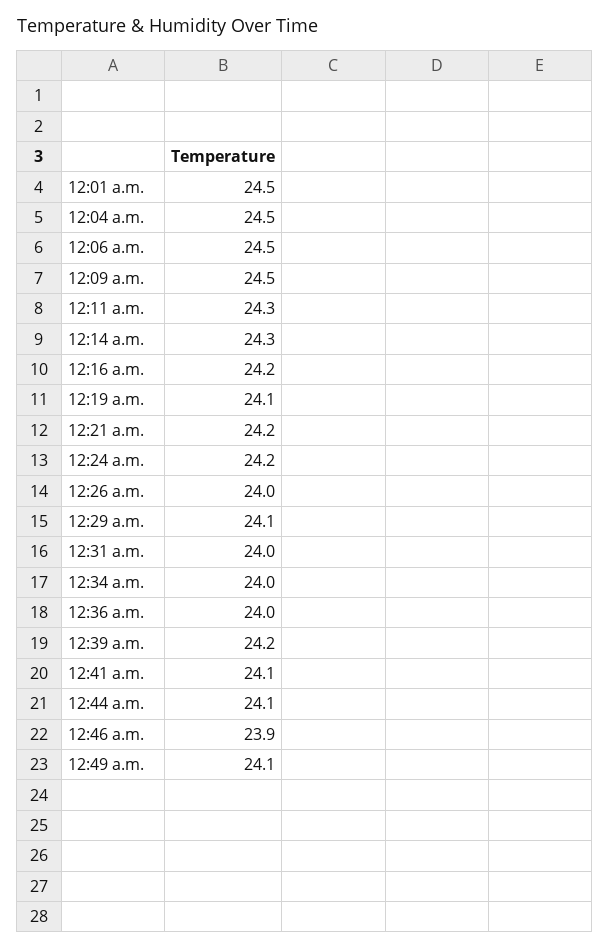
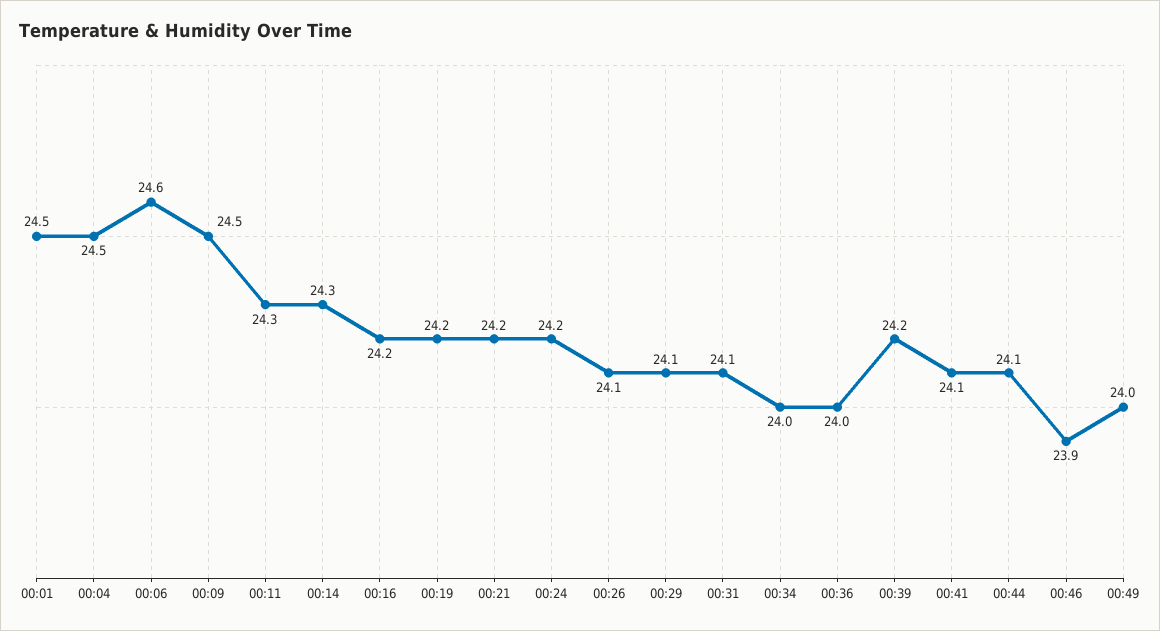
  {
    "12:01 a.m.": 24.5,
    "12:04 a.m.": 24.5,
-   "12:06 a.m.": 24.5,
+   "12:06 a.m.": 24.6,
    "12:09 a.m.": 24.5,
    "12:11 a.m.": 24.3,
    "12:14 a.m.": 24.3,
    "12:16 a.m.": 24.2,
-   "12:19 a.m.": 24.1,
+   "12:19 a.m.": 24.2,
    "12:21 a.m.": 24.2,
    "12:24 a.m.": 24.2,
-   "12:26 a.m.": 24,
+   "12:26 a.m.": 24.1,
    "12:29 a.m.": 24.1,
-   "12:31 a.m.": 24,
+   "12:31 a.m.": 24.1,
    "12:34 a.m.": 24,
    "12:36 a.m.": 24,
    "12:39 a.m.": 24.2,
    "12:41 a.m.": 24.1,
    "12:44 a.m.": 24.1,
    "12:46 a.m.": 23.9,
-   "12:49 a.m.": 24.1
+   "12:49 a.m.": 24
  }

